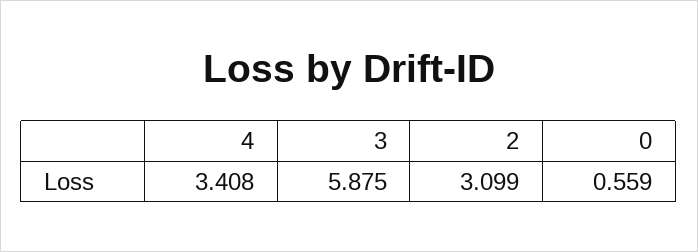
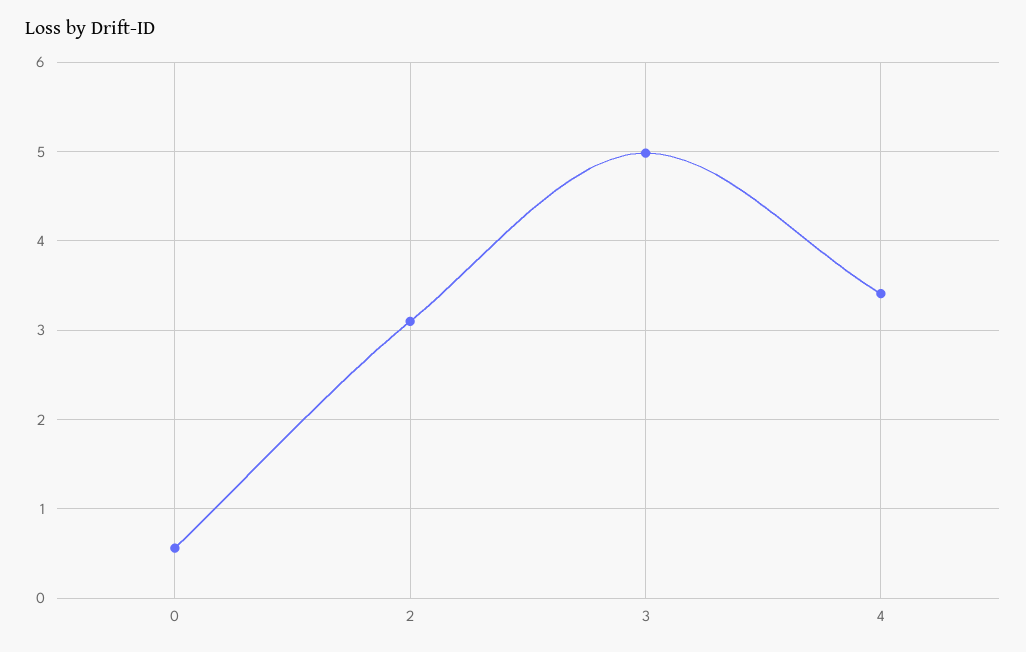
  {
    "4": 3.408,
-   "3": 5.875,
+   "3": 5,
    "2": 3.099,
    "0": 0.559
  }

